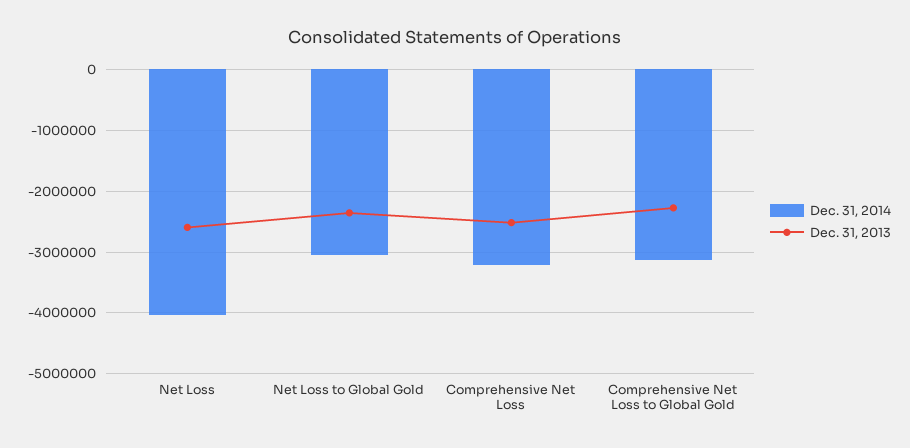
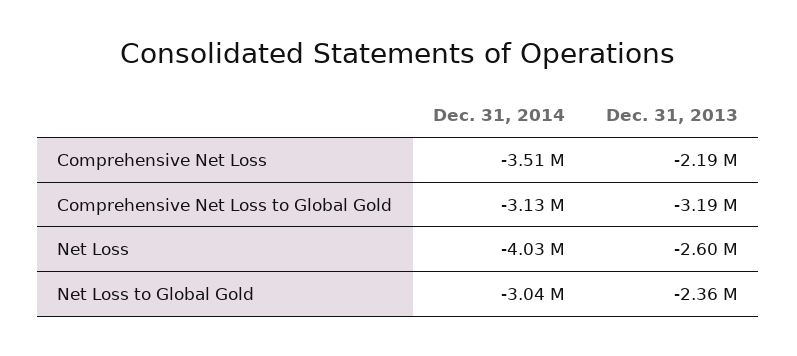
  {
    "Dec. 31, 2014": {
      "Net Loss": -4030000,
      "Net Loss to Global Gold": -3040000,
-     "Comprehensive Net Loss": -3200000,
+     "Comprehensive Net Loss": -3510000,
      "Comprehensive Net Loss to Global Gold": -3130000
    },
    "Dec. 31, 2013": {
      "Net Loss": -2600000,
      "Net Loss to Global Gold": -2360000,
-     "Comprehensive Net Loss": -2500000,
+     "Comprehensive Net Loss": -2190000,
-     "Comprehensive Net Loss to Global Gold": -2300000
+     "Comprehensive Net Loss to Global Gold": -3190000
    }
  }

